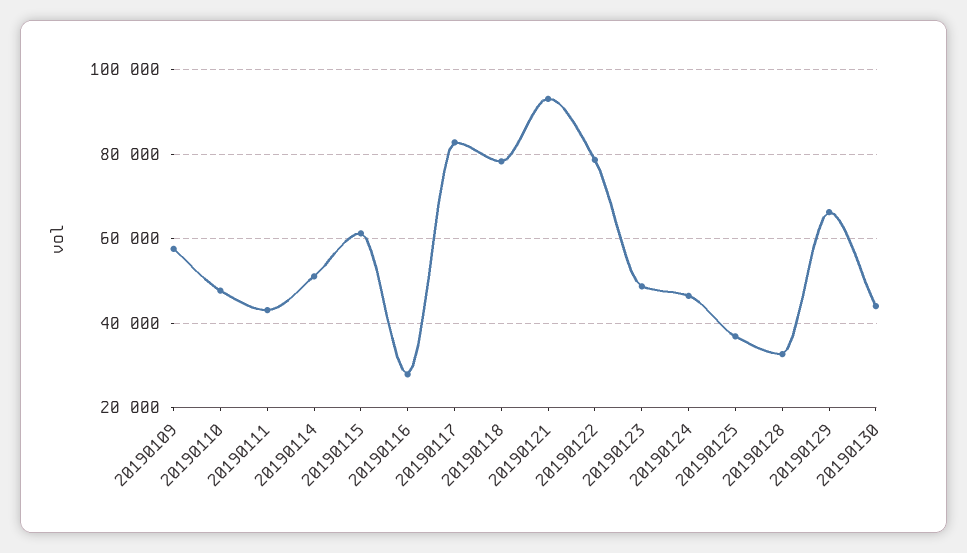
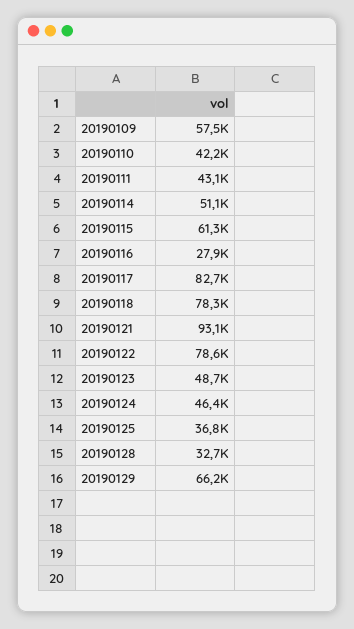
  {
    "20190109": 57500,
-   "20190110": 48000,
+   "20190110": 42200,
    "20190111": 43100,
    "20190114": 51100,
    "20190115": 61300,
    "20190116": 27900,
    "20190117": 82700,
    "20190118": 78300,
    "20190121": 93100,
    "20190122": 78600,
    "20190123": 48700,
    "20190124": 46400,
    "20190125": 36800,
    "20190128": 32700,
-   "20190129": 66200,
+   "20190129": 66200
-   "20190130": 44000
  }

